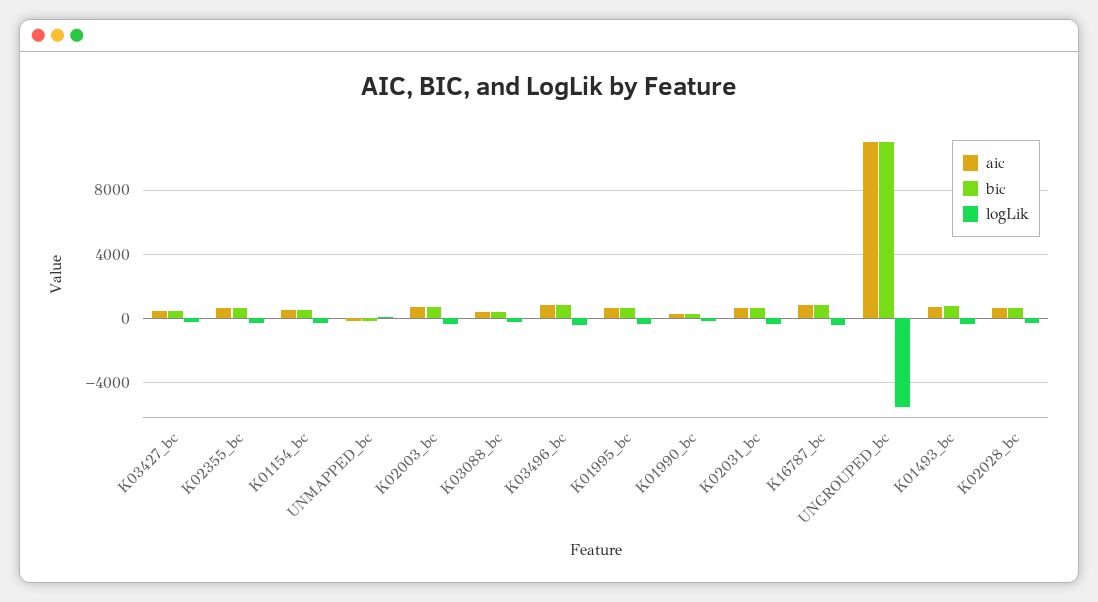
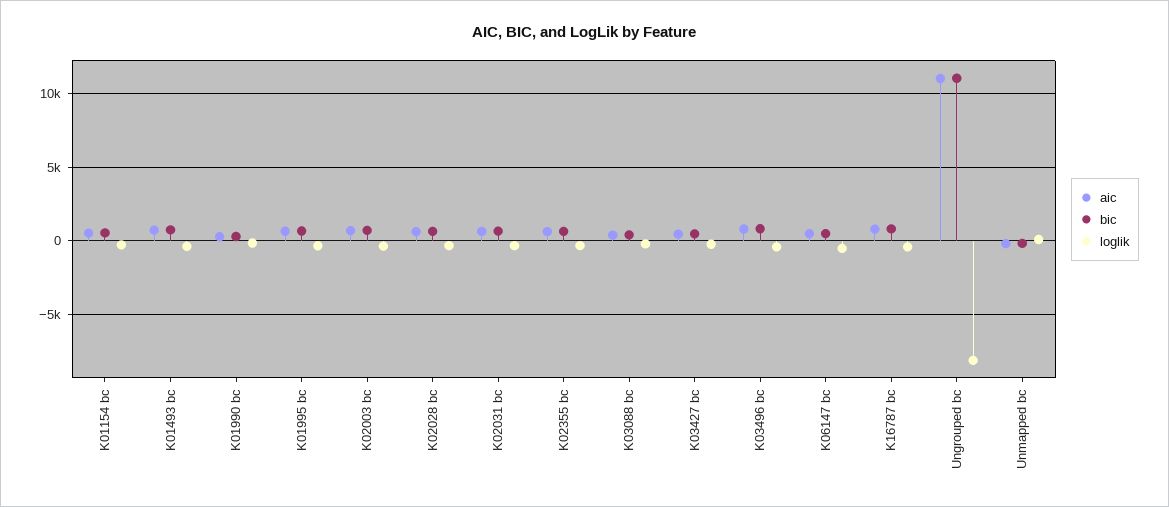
  {
    "aic": {
      "K03427_bc": 500,
      "K02355_bc": 500,
      "K01154_bc": 500,
      "UNMAPPED_bc": 0,
      "K02003_bc": 500,
      "K03088_bc": 500,
      "K03496_bc": 1000,
      "K01995_bc": 500,
      "K01990_bc": 500,
      "K02031_bc": 500,
      "K16787_bc": 1000,
      "UNGROUPED_bc": 11000,
      "K01493_bc": 500,
-     "K02028_bc": 500
+     "K02028_bc": 500,
+     "K06147 bc": 500
    },
    "bic": {
      "K03427_bc": 500,
      "K02355_bc": 500,
      "K01154_bc": 500,
      "UNMAPPED_bc": 0,
      "K02003_bc": 500,
      "K03088_bc": 500,
      "K03496_bc": 1000,
      "K01995_bc": 500,
      "K01990_bc": 500,
      "K02031_bc": 500,
      "K16787_bc": 1000,
      "UNGROUPED_bc": 11000,
      "K01493_bc": 1000,
-     "K02028_bc": 500
+     "K02028_bc": 500,
+     "K06147 bc": 500
    },
    "logLik": {
      "K03427_bc": 0,
      "K02355_bc": -500,
      "K01154_bc": -500,
      "UNMAPPED_bc": 0,
      "K02003_bc": -500,
      "K03088_bc": 0,
      "K03496_bc": -500,
      "K01995_bc": -500,
      "K01990_bc": 0,
      "K02031_bc": -500,
      "K16787_bc": -500,
-     "UNGROUPED_bc": -5500,
+     "UNGROUPED_bc": -8000,
      "K01493_bc": -500,
-     "K02028_bc": -500
+     "K02028_bc": -500,
+     "K06147 bc": -500
    }
  }

